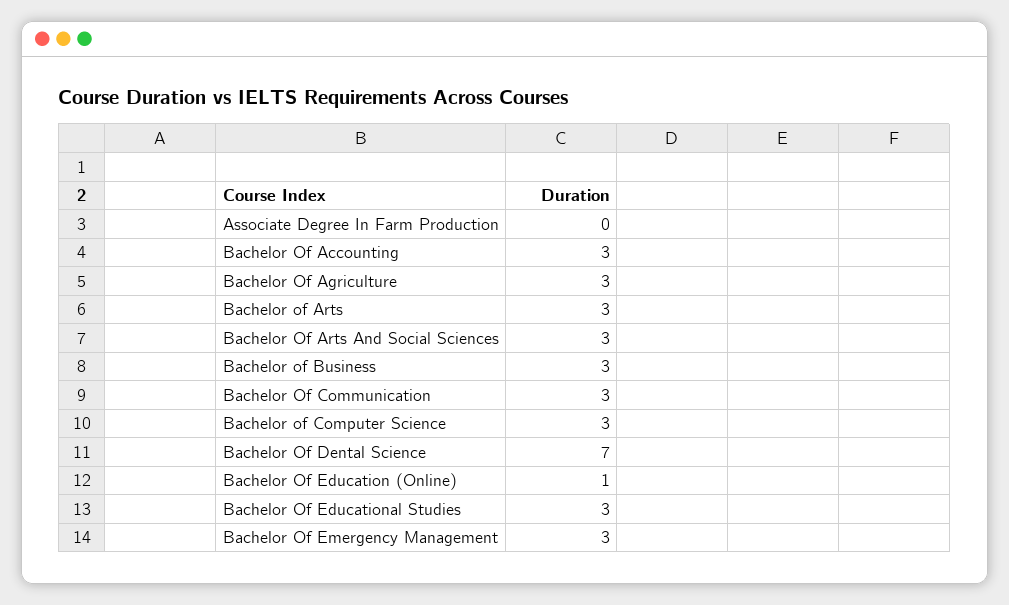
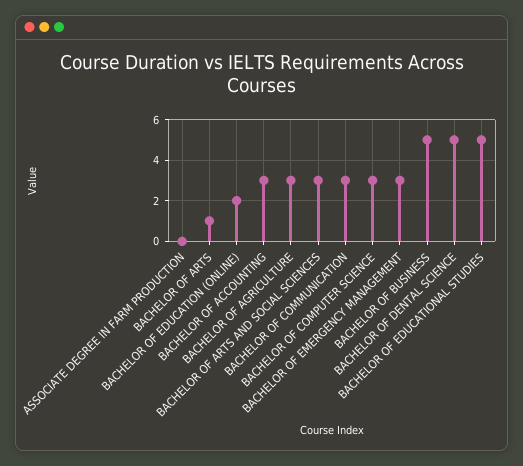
  {
    "Associate Degree In Farm Production": 0,
    "Bachelor Of Accounting": 3,
    "Bachelor Of Agriculture": 3,
-   "Bachelor of Arts": 3,
+   "Bachelor of Arts": 1,
    "Bachelor Of Arts And Social Sciences": 3,
-   "Bachelor of Business": 3,
+   "Bachelor of Business": 5,
    "Bachelor Of Communication": 3,
    "Bachelor of Computer Science": 3,
-   "Bachelor Of Dental Science": 7,
+   "Bachelor Of Dental Science": 5,
-   "Bachelor Of Education (Online)": 1,
+   "Bachelor Of Education (Online)": 2,
-   "Bachelor Of Educational Studies": 3,
+   "Bachelor Of Educational Studies": 5,
    "Bachelor Of Emergency Management": 3
  }

